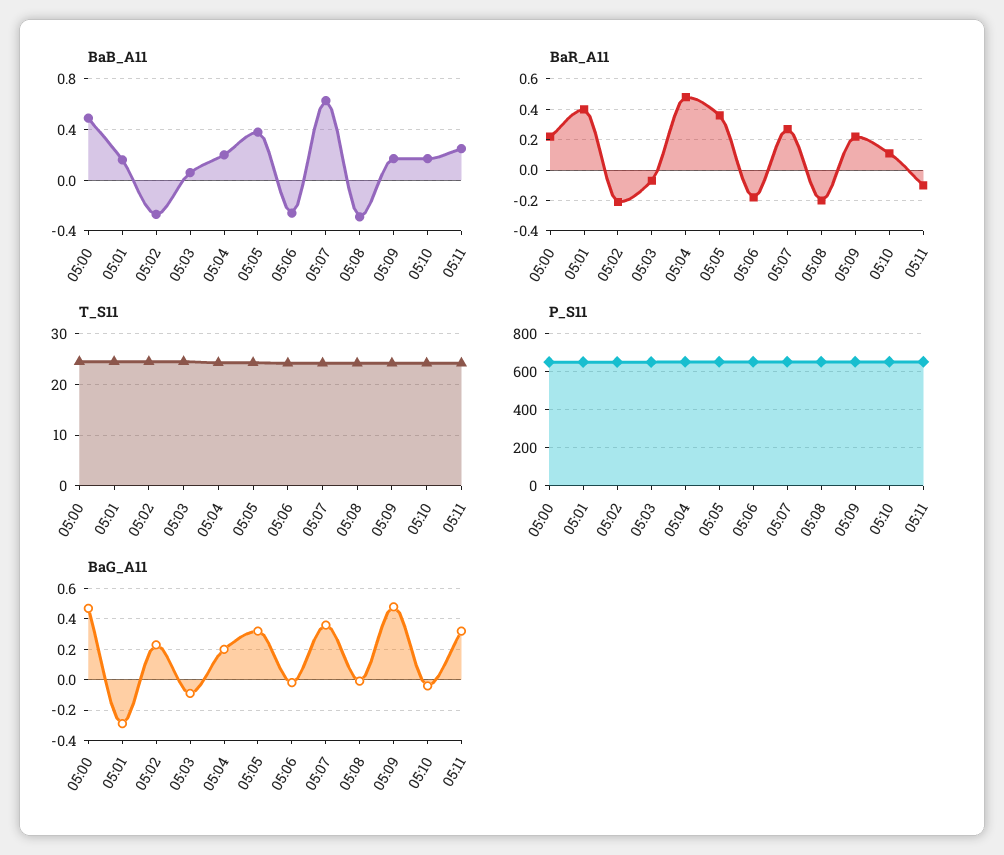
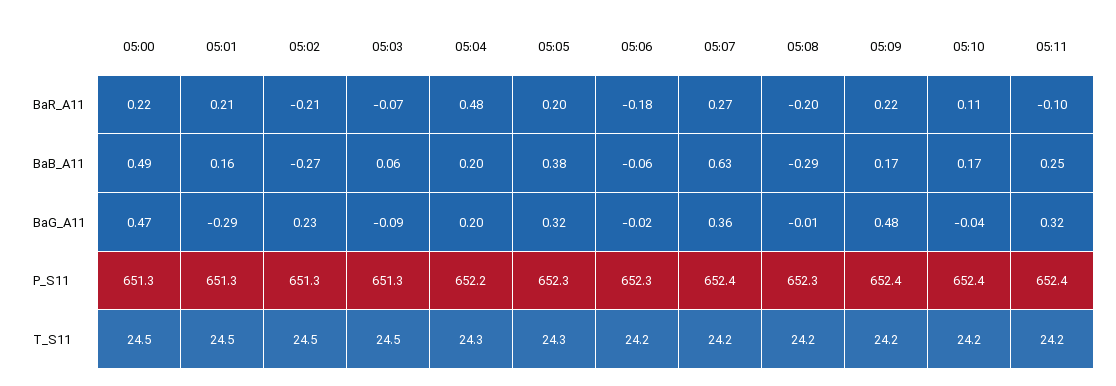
  {
    "BaB_A11": {
      "05:00": 0.49,
      "05:01": 0.16,
      "05:02": -0.27,
      "05:03": 0.06,
      "05:04": 0.2,
      "05:05": 0.38,
-     "05:06": -0.25,
+     "05:06": -0.06,
      "05:07": 0.63,
      "05:08": -0.29,
      "05:09": 0.17,
      "05:10": 0.17,
      "05:11": 0.25
    },
    "BaR_A11": {
      "05:00": 0.22,
-     "05:01": 0.4,
+     "05:01": 0.21,
      "05:02": -0.21,
      "05:03": -0.07,
      "05:04": 0.48,
-     "05:05": 0.35,
+     "05:05": 0.2,
      "05:06": -0.18,
      "05:07": 0.27,
      "05:08": -0.2,
      "05:09": 0.22,
      "05:10": 0.11,
      "05:11": -0.1
    },
    "T_S11": {
      "05:00": 24.5,
      "05:01": 24.5,
      "05:02": 24.5,
      "05:03": 24.5,
      "05:04": 24.3,
      "05:05": 24.3,
      "05:06": 24.2,
      "05:07": 24.2,
      "05:08": 24.2,
      "05:09": 24.2,
      "05:10": 24.2,
      "05:11": 24.2
    },
    "P_S11": {
      "05:00": 651.3,
      "05:01": 651.3,
      "05:02": 651.3,
      "05:03": 651.3,
      "05:04": 652.2,
      "05:05": 652.3,
      "05:06": 652.3,
      "05:07": 652.4,
      "05:08": 652.3,
      "05:09": 652.4,
      "05:10": 652.4,
      "05:11": 652.4
    },
    "BaG_A11": {
      "05:00": 0.47,
      "05:01": -0.29,
      "05:02": 0.23,
      "05:03": -0.09,
      "05:04": 0.2,
      "05:05": 0.32,
      "05:06": -0.02,
      "05:07": 0.36,
      "05:08": -0.01,
      "05:09": 0.48,
      "05:10": -0.04,
      "05:11": 0.32
    }
  }

